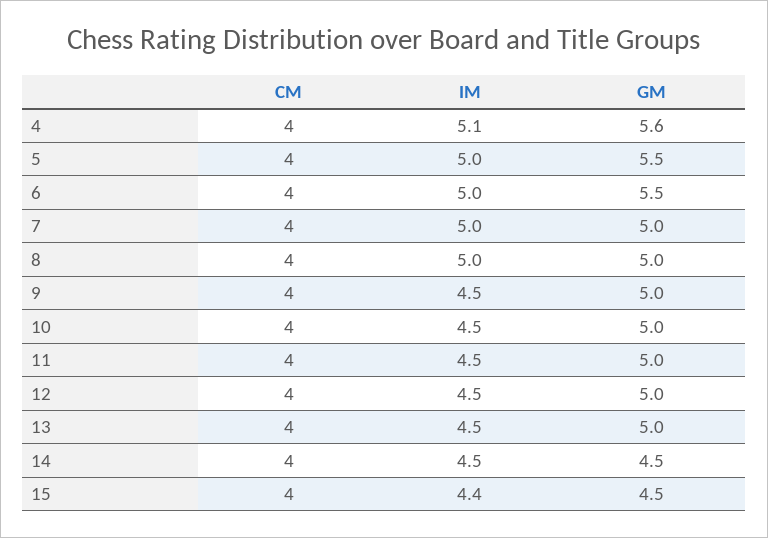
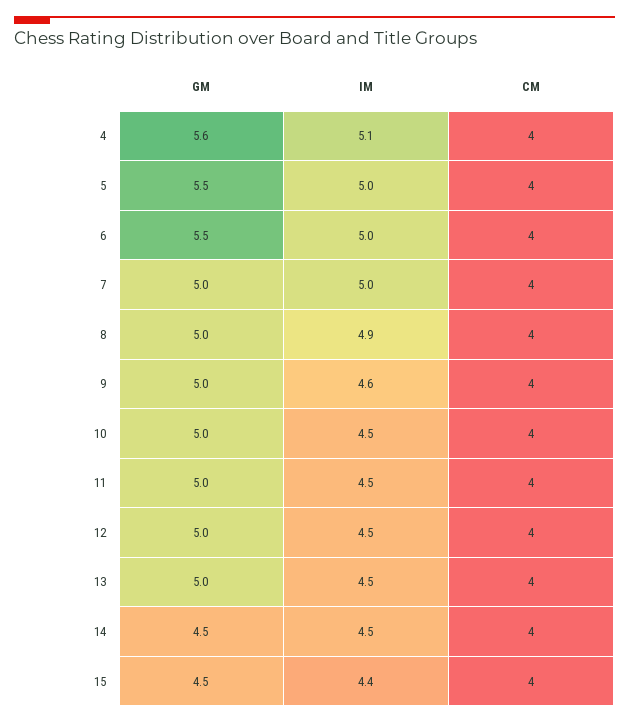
  {
    "CM": {
      "4": 4,
      "5": 4,
      "6": 4,
      "7": 4,
      "8": 4,
      "9": 4,
      "10": 4,
      "11": 4,
      "12": 4,
      "13": 4,
      "14": 4,
      "15": 4
    },
    "IM": {
      "4": 5.1,
      "5": 5,
      "6": 5,
      "7": 5,
-     "8": 5,
+     "8": 4.9,
-     "9": 4.5,
+     "9": 4.6,
      "10": 4.5,
      "11": 4.5,
      "12": 4.5,
      "13": 4.5,
      "14": 4.5,
      "15": 4.4
    },
    "GM": {
      "4": 5.6,
      "5": 5.5,
      "6": 5.5,
      "7": 5,
      "8": 5,
      "9": 5,
      "10": 5,
      "11": 5,
      "12": 5,
      "13": 5,
      "14": 4.5,
      "15": 4.5
    }
  }

